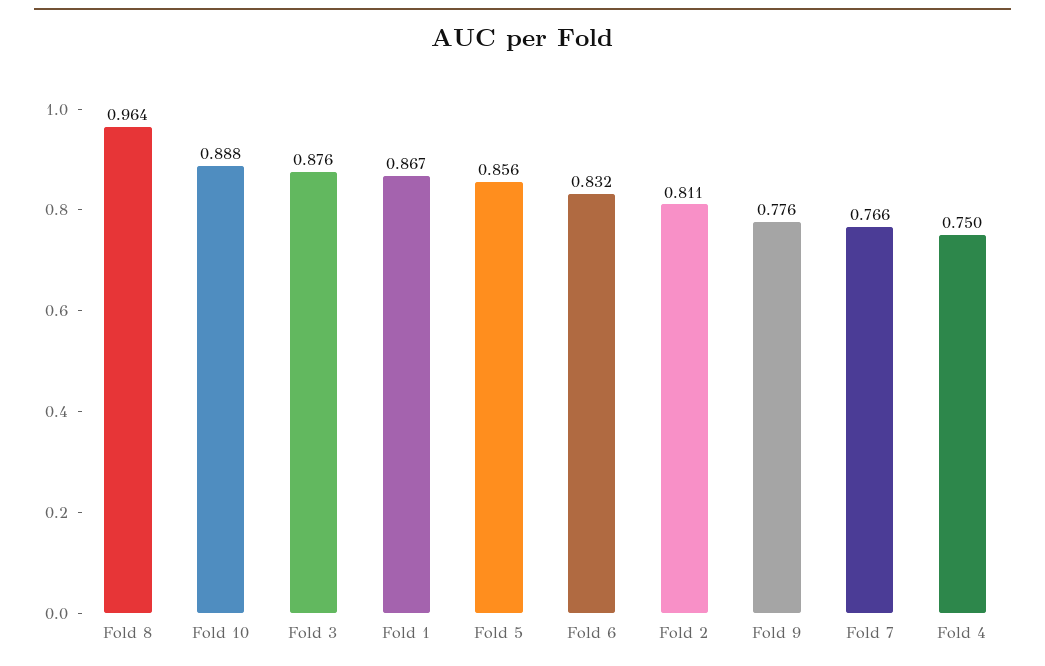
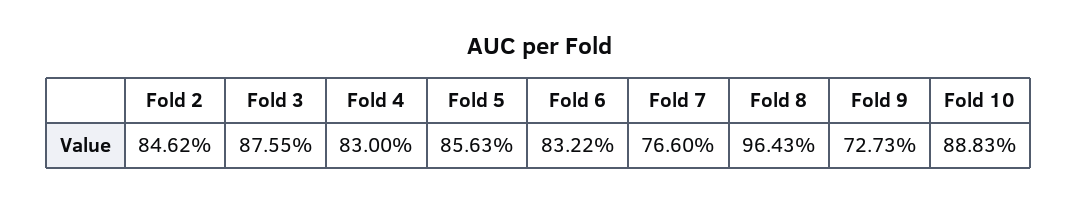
  {
    "Fold 8": 0.9643,
    "Fold 10": 0.8883,
    "Fold 3": 0.8755,
-   "Fold 1": 0.867,
    "Fold 5": 0.8563,
    "Fold 6": 0.8322,
-   "Fold 2": 0.811,
+   "Fold 2": 0.8462,
-   "Fold 9": 0.776,
+   "Fold 9": 0.7273,
    "Fold 7": 0.766,
-   "Fold 4": 0.75
+   "Fold 4": 0.83
  }

